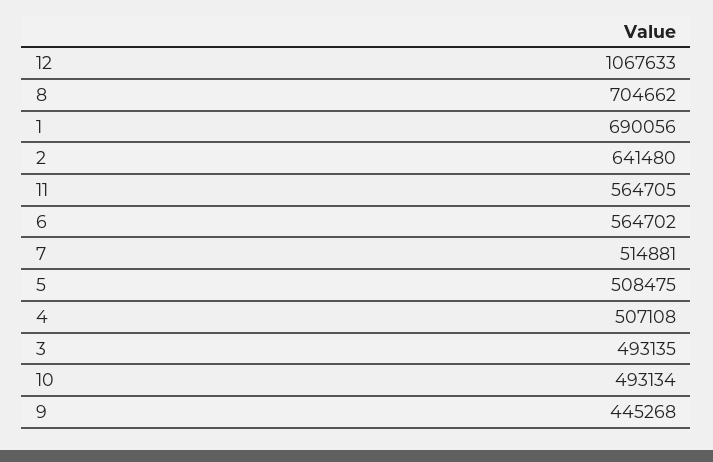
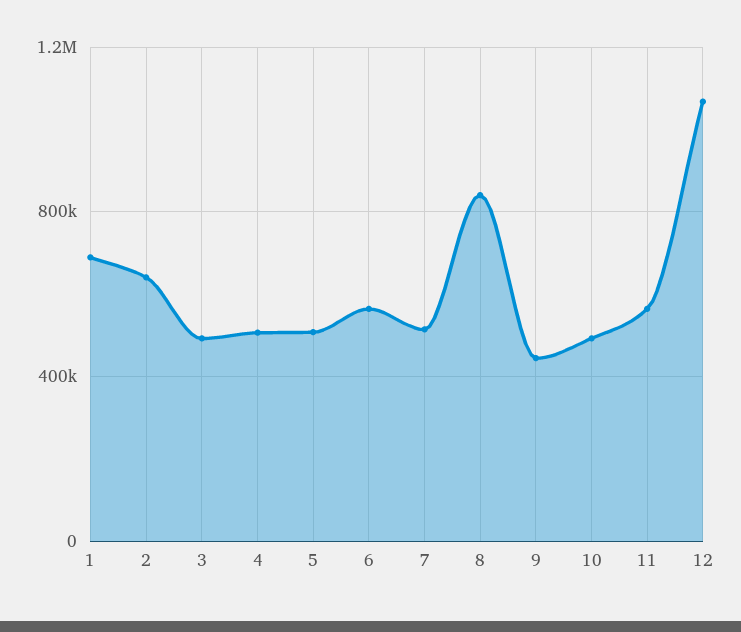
  {
    "12": 1067633,
-   "8": 704662,
+   "8": 850000,
    "1": 690056,
    "2": 641480,
    "11": 564705,
    "6": 564702,
    "7": 514881,
    "5": 508475,
    "4": 507108,
    "3": 493135,
    "10": 493134,
    "9": 445268
  }

